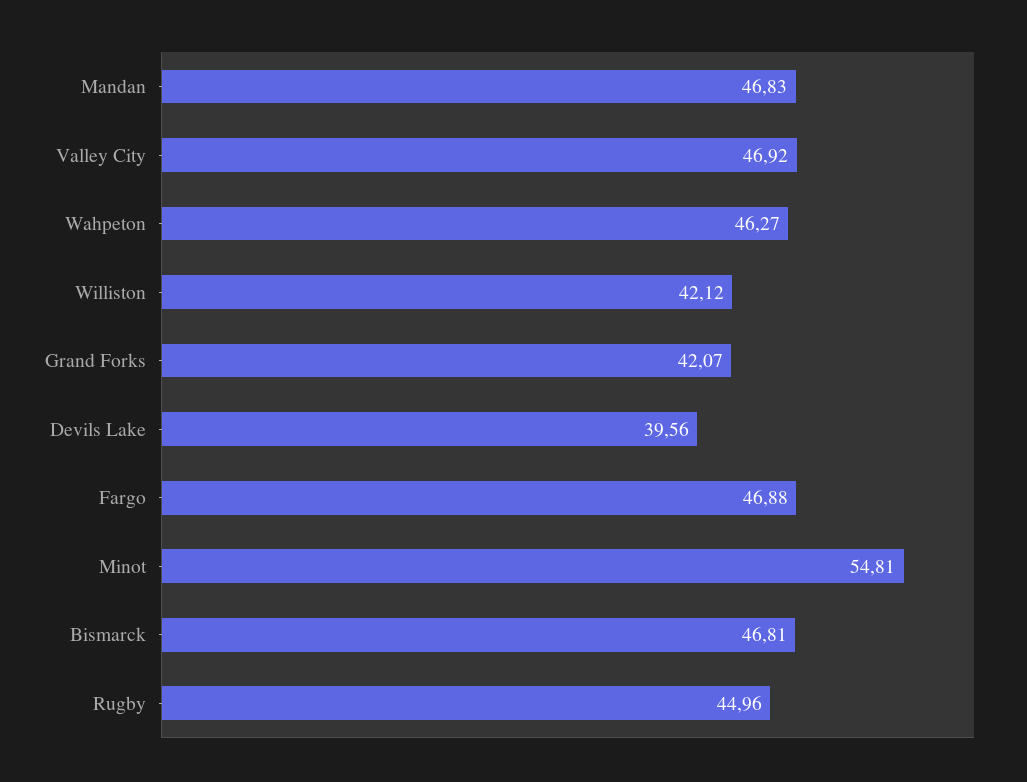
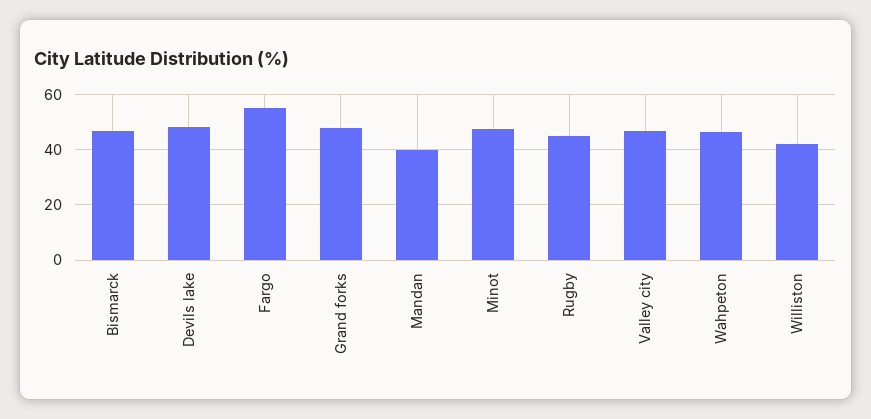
  {
-   "Mandan": 46.83,
+   "Mandan": 40,
    "Valley City": 46.92,
    "Wahpeton": 46.27,
    "Williston": 42.12,
-   "Grand Forks": 42.07,
+   "Grand Forks": 47.5,
-   "Devils Lake": 39.56,
+   "Devils Lake": 47.5,
-   "Fargo": 46.88,
+   "Fargo": 55,
-   "Minot": 54.81,
+   "Minot": 47.5,
    "Bismarck": 46.81,
    "Rugby": 44.96
  }

